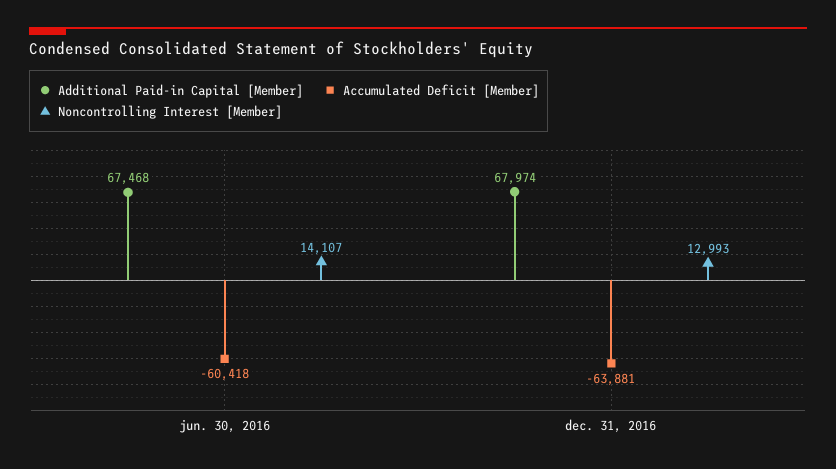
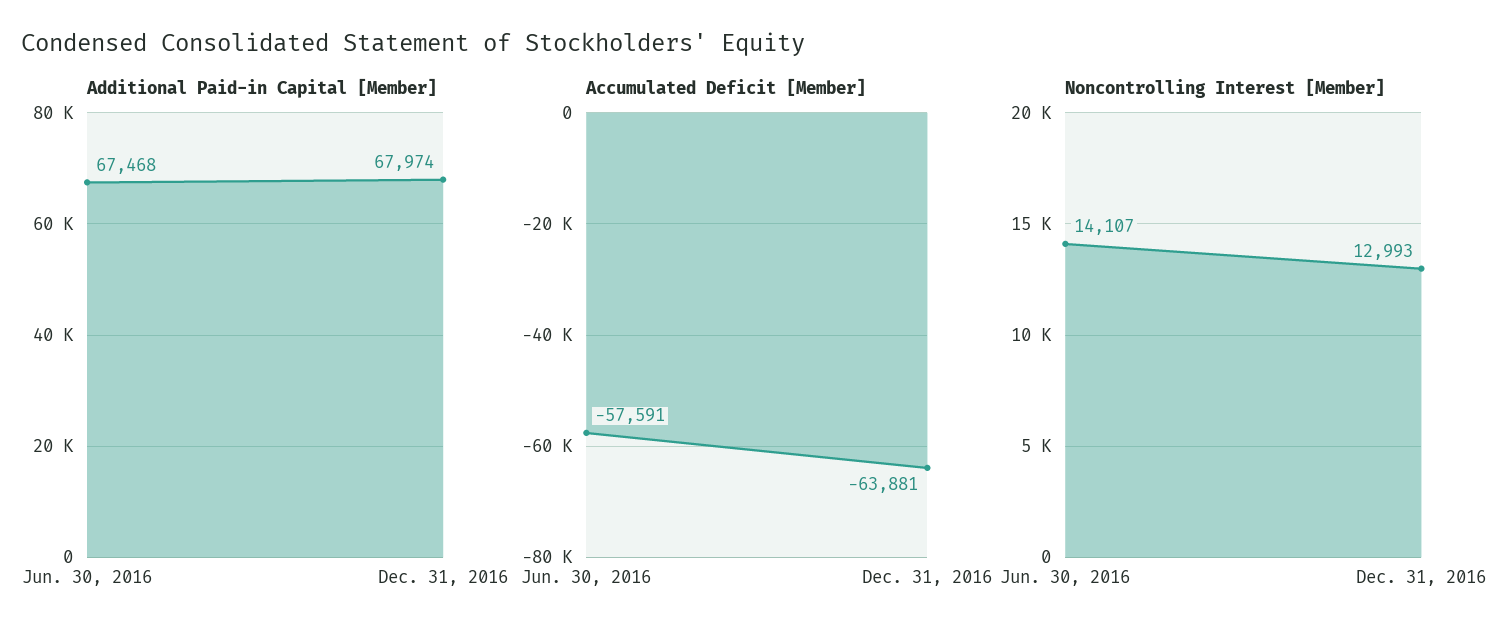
  {
    "Additional Paid-in Capital [Member]": {
      "jun. 30, 2016": 67468,
      "dec. 31, 2016": 67974
    },
    "Accumulated Deficit [Member]": {
-     "jun. 30, 2016": -60418,
+     "jun. 30, 2016": -57591,
      "dec. 31, 2016": -63881
    },
    "Noncontrolling Interest [Member]": {
      "jun. 30, 2016": 14107,
      "dec. 31, 2016": 12993
    }
  }

